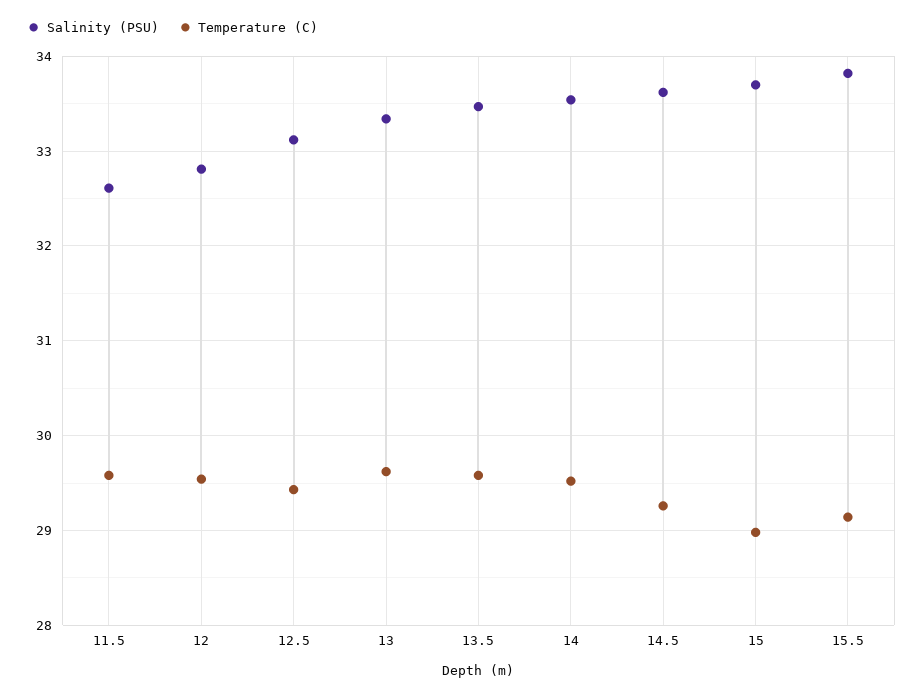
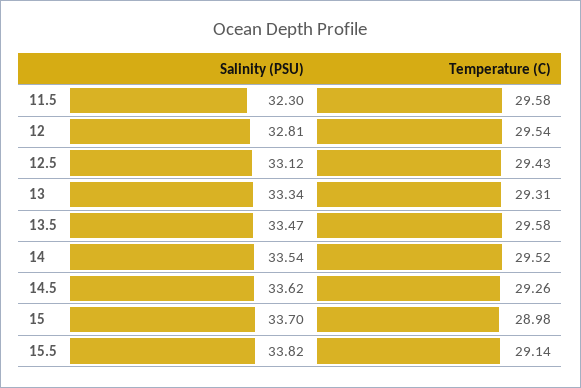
  {
    "Salinity (PSU)": {
-     "11.5": 32.6,
+     "11.5": 32.3,
      "12": 32.81,
      "12.5": 33.12,
      "13": 33.34,
      "13.5": 33.47,
      "14": 33.54,
      "14.5": 33.62,
      "15": 33.7,
      "15.5": 33.82
    },
    "Temperature (C)": {
      "11.5": 29.58,
      "12": 29.54,
      "12.5": 29.43,
-     "13": 29.6,
+     "13": 29.31,
      "13.5": 29.58,
      "14": 29.52,
      "14.5": 29.26,
      "15": 28.98,
      "15.5": 29.14
    }
  }

